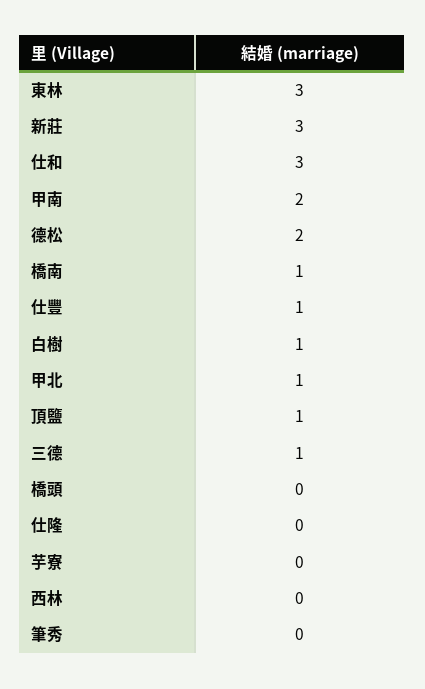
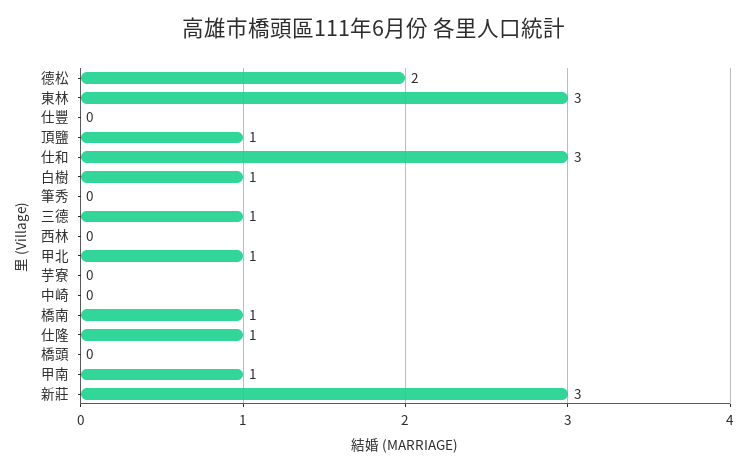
  {
    "東林": 3,
    "新莊": 3,
    "仕和": 3,
-   "甲南": 2,
+   "甲南": 1,
    "德松": 2,
    "橋南": 1,
-   "仕豐": 1,
+   "仕豐": 0,
    "白樹": 1,
    "甲北": 1,
    "頂鹽": 1,
    "三德": 1,
    "橋頭": 0,
-   "仕隆": 0,
+   "仕隆": 1,
    "芋寮": 0,
    "西林": 0,
-   "筆秀": 0
+   "筆秀": 0,
+   "中崎": 0
  }

